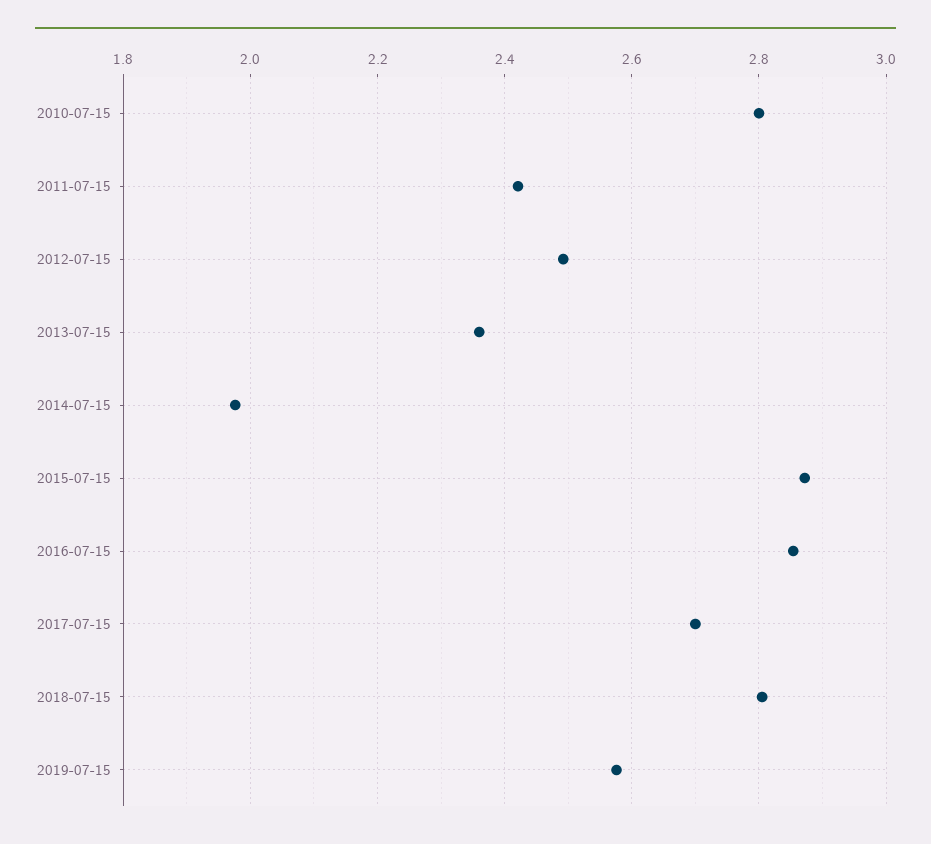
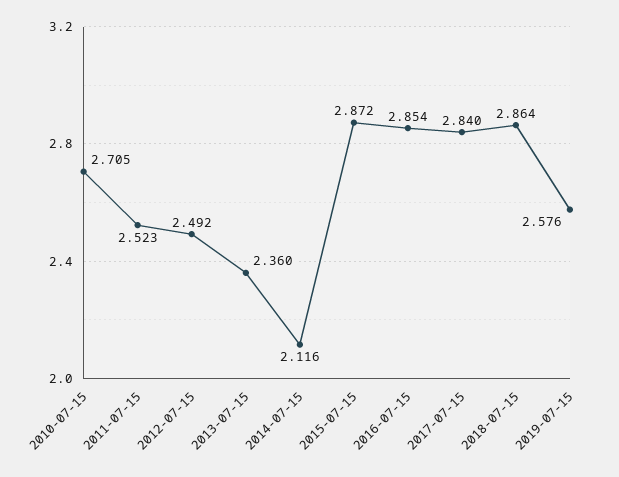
  {
-   "2010-07-15": 2.8,
+   "2010-07-15": 2.705,
-   "2011-07-15": 2.42,
+   "2011-07-15": 2.523,
    "2012-07-15": 2.492,
    "2013-07-15": 2.36,
-   "2014-07-15": 1.98,
+   "2014-07-15": 2.116,
    "2015-07-15": 2.872,
    "2016-07-15": 2.854,
-   "2017-07-15": 2.7,
+   "2017-07-15": 2.84,
-   "2018-07-15": 2.8,
+   "2018-07-15": 2.864,
    "2019-07-15": 2.576
  }

